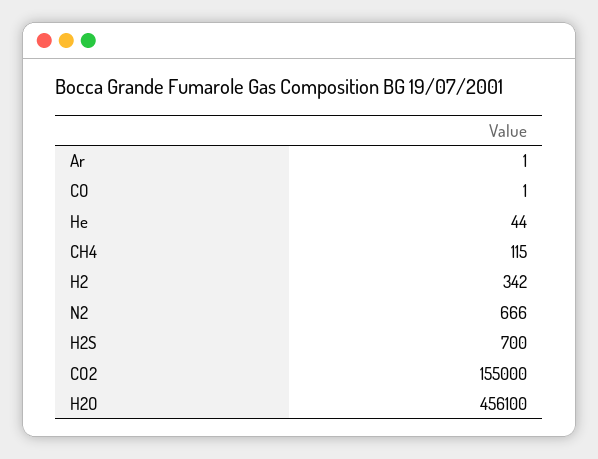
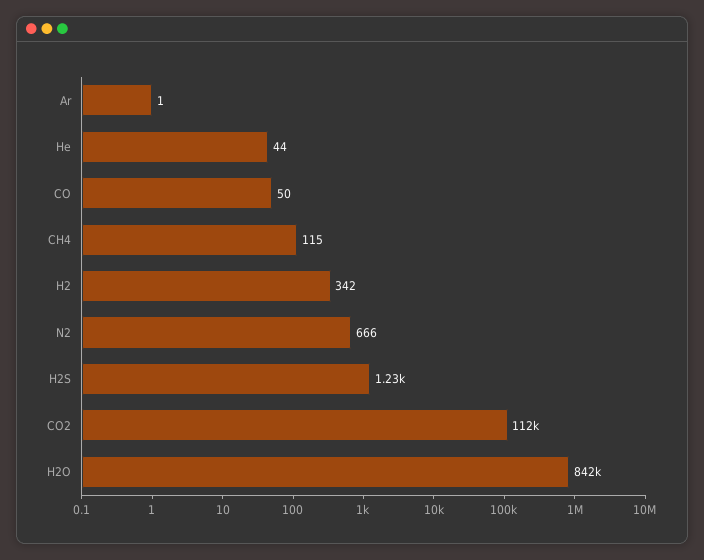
  {
    "Ar": 1,
-   "CO": 1,
+   "CO": 50,
    "He": 44,
    "CH4": 115,
    "H2": 342,
    "N2": 666,
-   "H2S": 700,
+   "H2S": 1230,
-   "CO2": 155000,
+   "CO2": 112000,
-   "H2O": 456100
+   "H2O": 842000
  }

